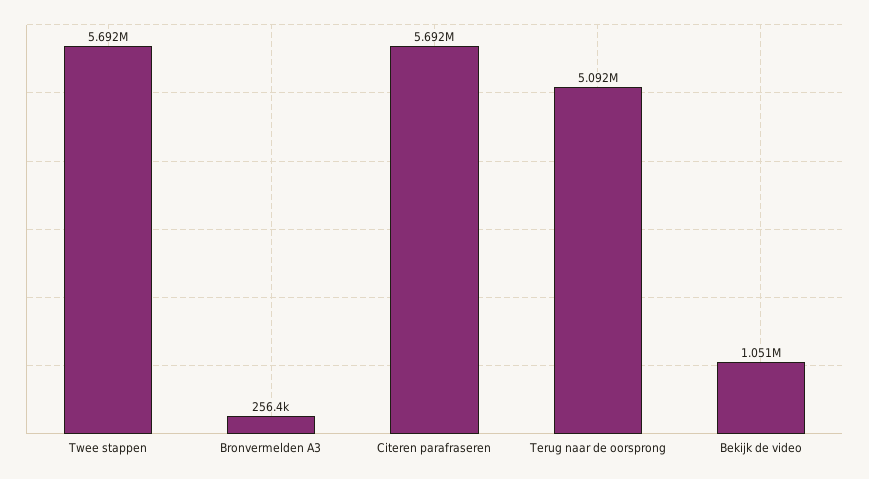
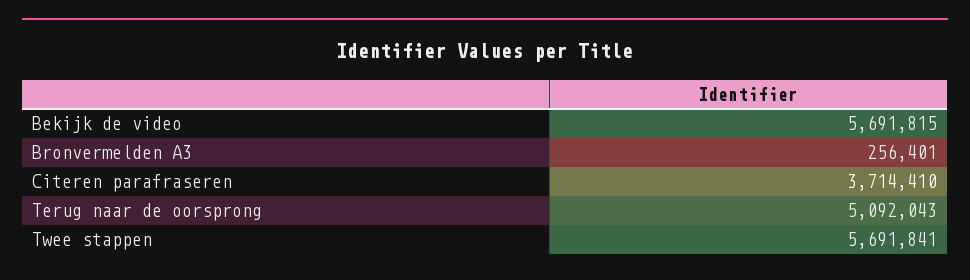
  {
    "Twee stappen": 5691841,
    "Bronvermelden A3": 256401,
-   "Citeren parafraseren": 5692000,
+   "Citeren parafraseren": 3714410,
    "Terug naar de oorsprong": 5092043,
-   "Bekijk de video": 1051000
+   "Bekijk de video": 5691815
  }

